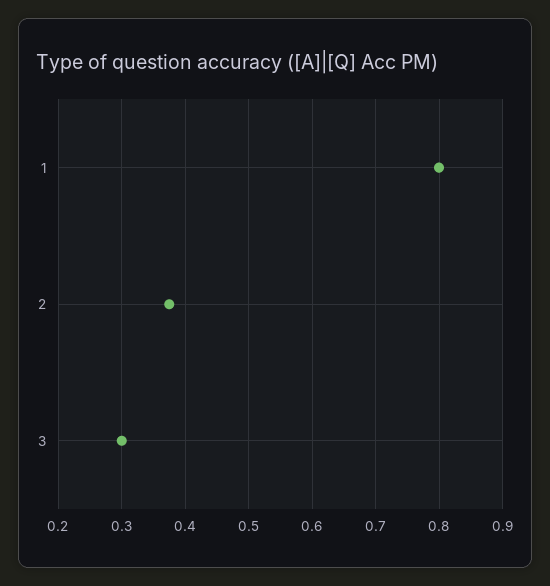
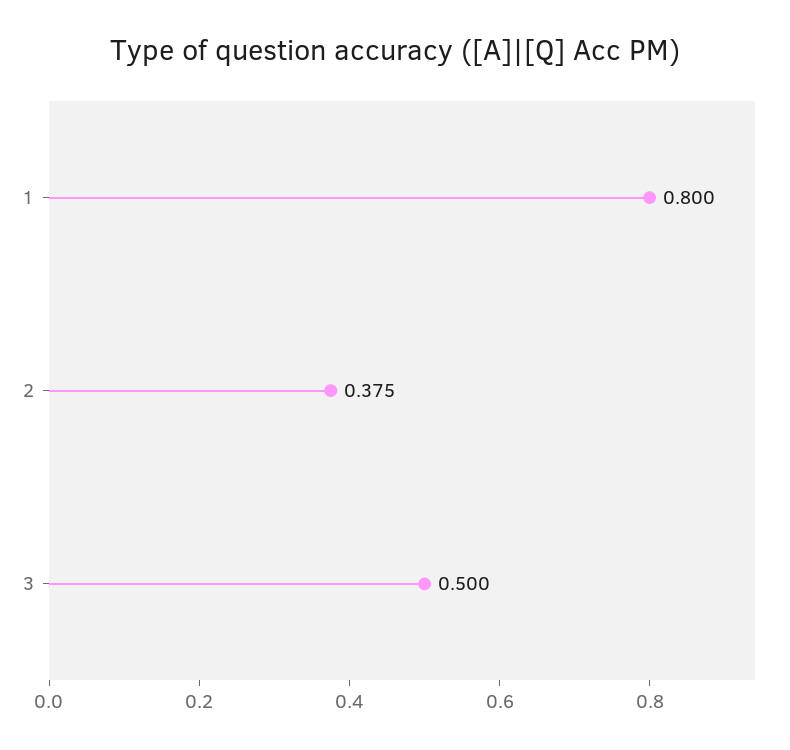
  {
    "1": 0.8,
    "2": 0.375,
-   "3": 0.3
+   "3": 0.5
  }

